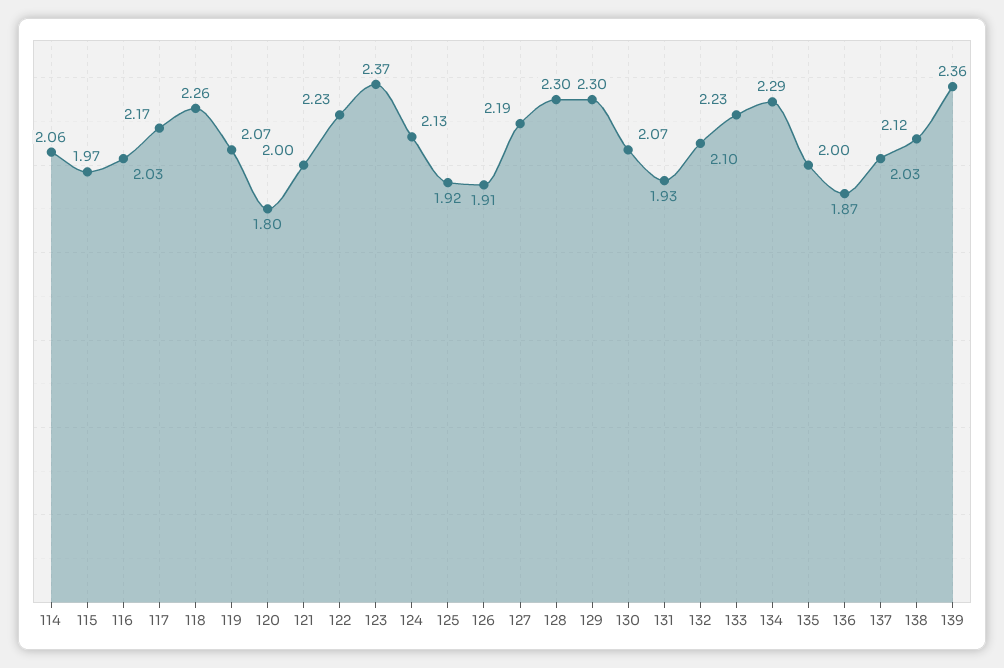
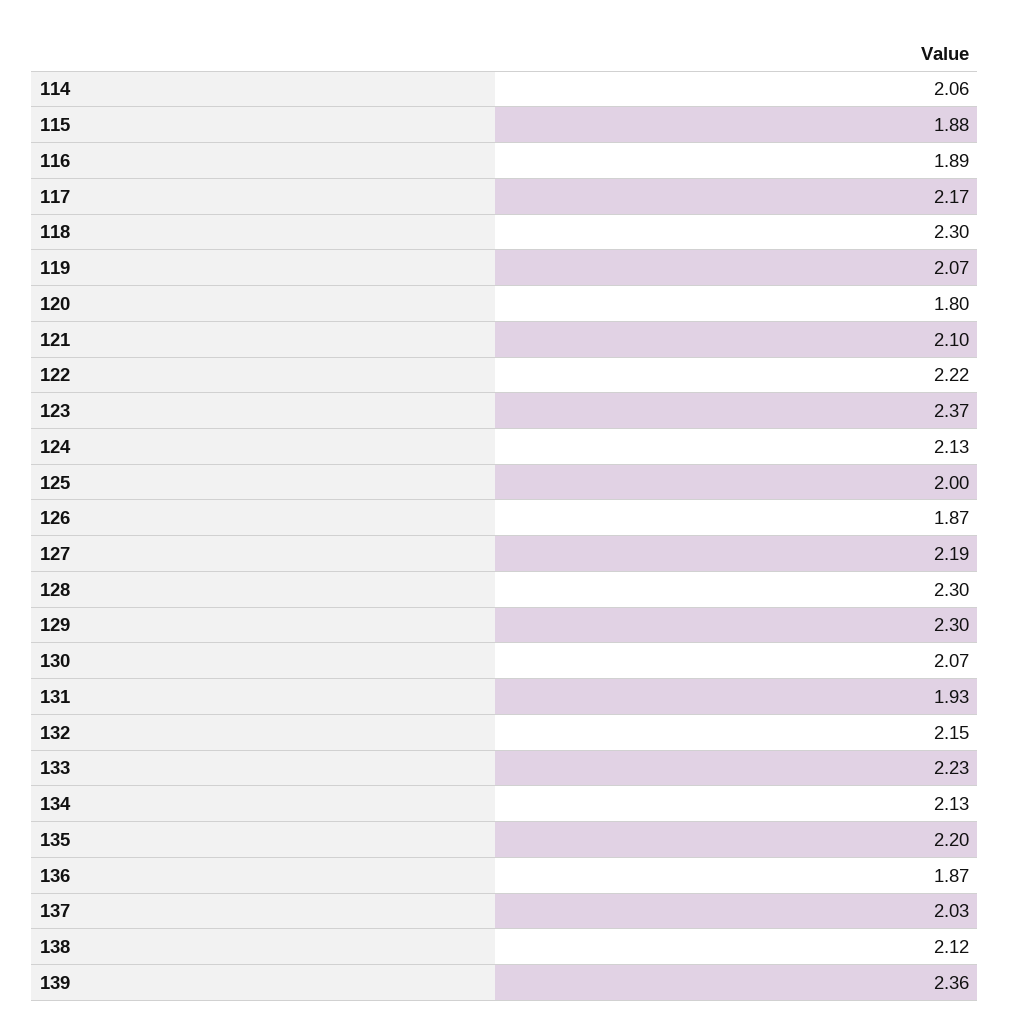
  {
    "114": 2.06,
-   "115": 1.97,
+   "115": 1.88,
-   "116": 2.03,
+   "116": 1.89,
    "117": 2.17,
-   "118": 2.26,
+   "118": 2.3,
    "119": 2.07,
    "120": 1.8,
-   "121": 2,
+   "121": 2.1,
-   "122": 2.23,
+   "122": 2.22,
    "123": 2.37,
    "124": 2.13,
-   "125": 1.92,
+   "125": 2,
-   "126": 1.91,
+   "126": 1.87,
    "127": 2.19,
    "128": 2.3,
    "129": 2.3,
    "130": 2.07,
    "131": 1.93,
-   "132": 2.1,
+   "132": 2.15,
    "133": 2.23,
-   "134": 2.29,
+   "134": 2.13,
-   "135": 2,
+   "135": 2.2,
    "136": 1.87,
    "137": 2.03,
    "138": 2.12,
    "139": 2.36
  }

